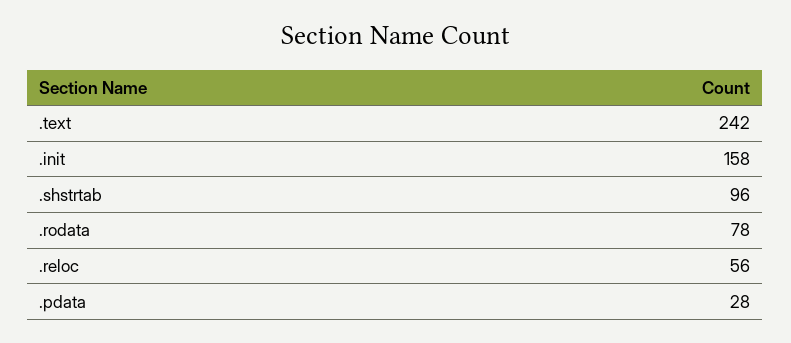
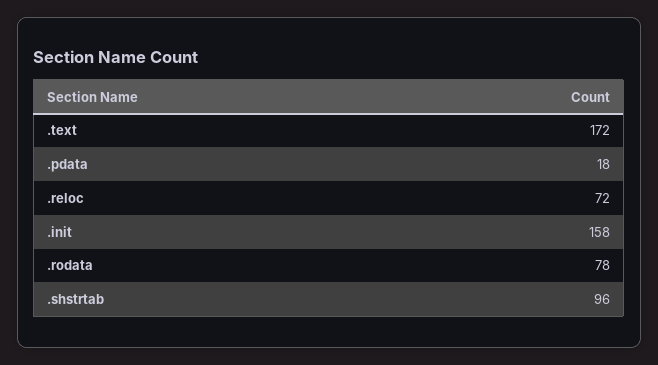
  {
-   ".text": 242,
+   ".text": 172,
    ".init": 158,
    ".shstrtab": 96,
    ".rodata": 78,
-   ".reloc": 56,
+   ".reloc": 72,
-   ".pdata": 28
+   ".pdata": 18
  }

